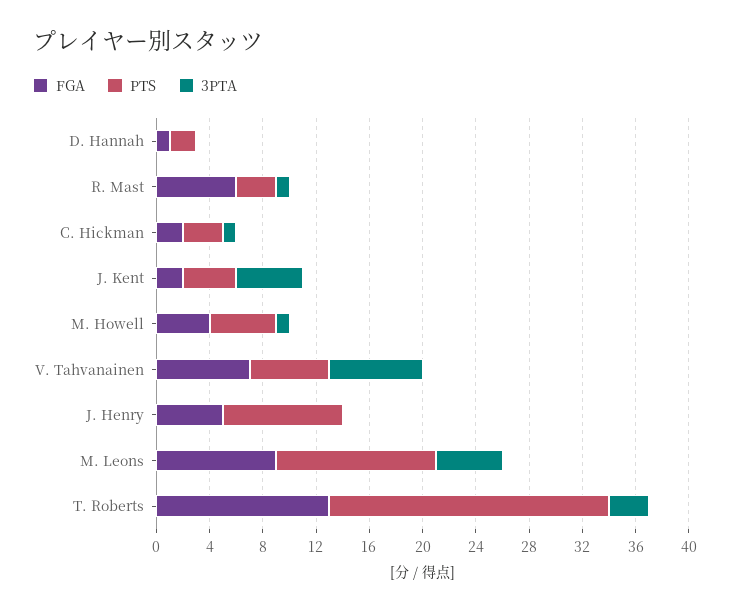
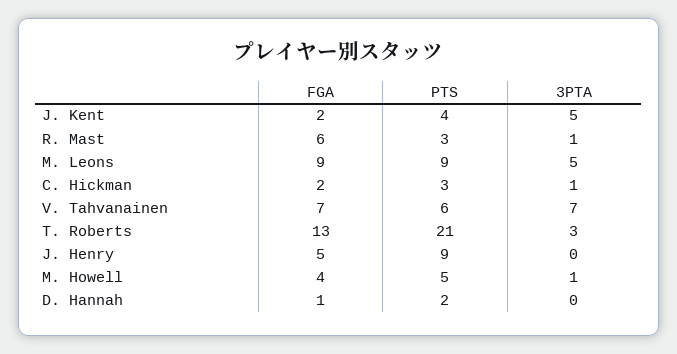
  {
    "FGA": {
      "D. Hannah": 1,
      "R. Mast": 6,
      "C. Hickman": 2,
      "J. Kent": 2,
      "M. Howell": 4,
      "V. Tahvanainen": 7,
      "J. Henry": 5,
      "M. Leons": 9,
      "T. Roberts": 13
    },
    "PTS": {
      "D. Hannah": 2,
      "R. Mast": 3,
      "C. Hickman": 3,
      "J. Kent": 4,
      "M. Howell": 5,
      "V. Tahvanainen": 6,
      "J. Henry": 9,
-     "M. Leons": 12,
+     "M. Leons": 9,
      "T. Roberts": 21
    },
    "3PTA": {
      "D. Hannah": 0,
      "R. Mast": 1,
      "C. Hickman": 1,
      "J. Kent": 5,
      "M. Howell": 1,
      "V. Tahvanainen": 7,
      "J. Henry": 0,
      "M. Leons": 5,
      "T. Roberts": 3
    }
  }

